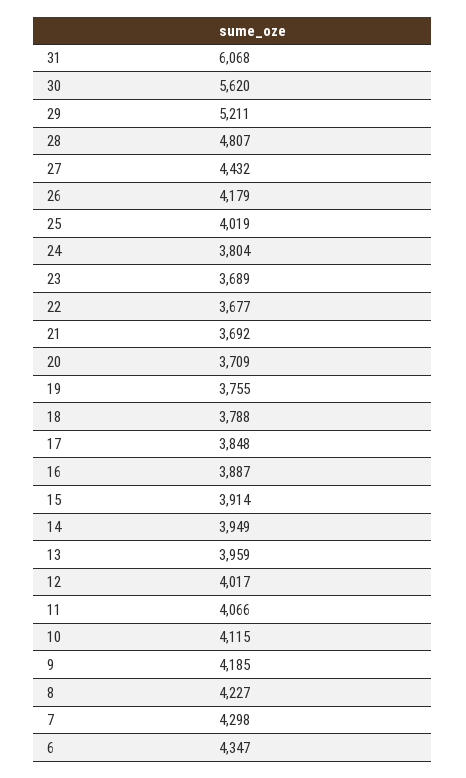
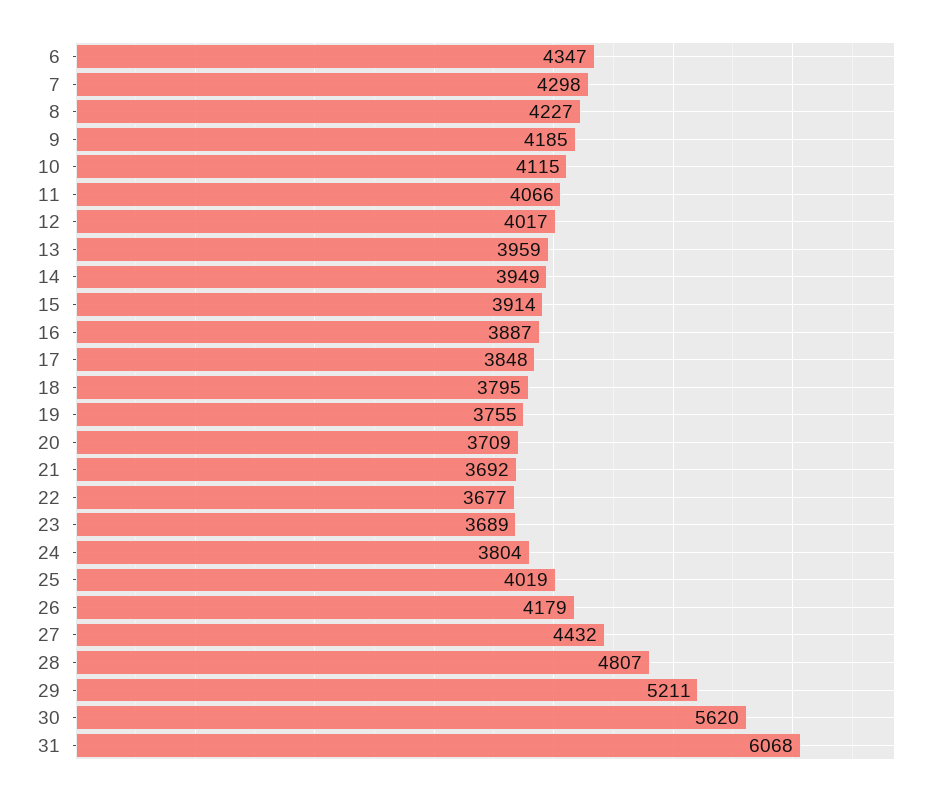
  {
    "31": 6068,
    "30": 5620,
    "29": 5211,
    "28": 4807,
    "27": 4432,
    "26": 4179,
    "25": 4019,
    "24": 3804,
    "23": 3689,
    "22": 3677,
    "21": 3692,
    "20": 3709,
    "19": 3755,
-   "18": 3788,
+   "18": 3795,
    "17": 3848,
    "16": 3887,
    "15": 3914,
    "14": 3949,
    "13": 3959,
    "12": 4017,
    "11": 4066,
    "10": 4115,
    "9": 4185,
    "8": 4227,
    "7": 4298,
    "6": 4347
  }

